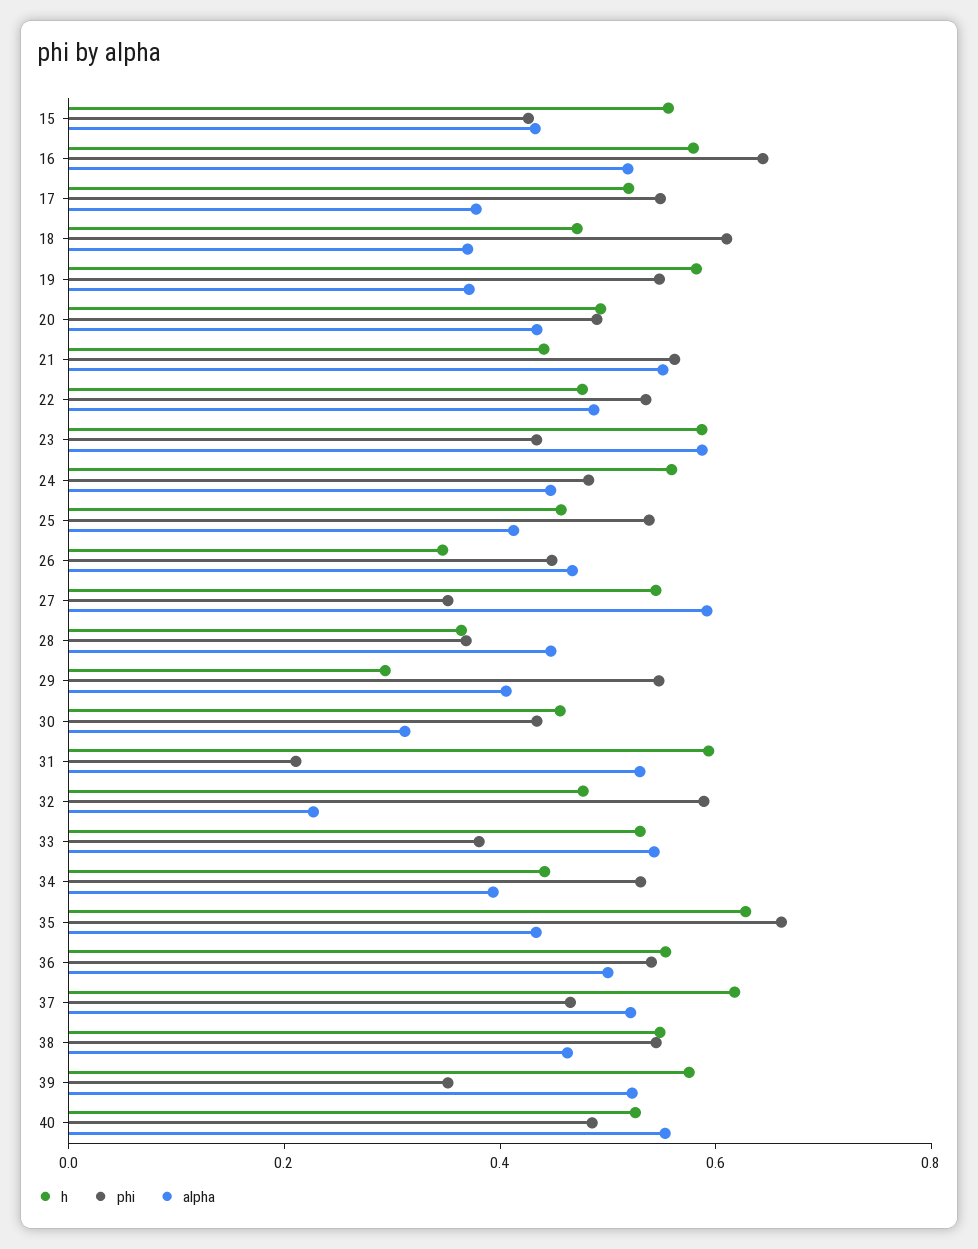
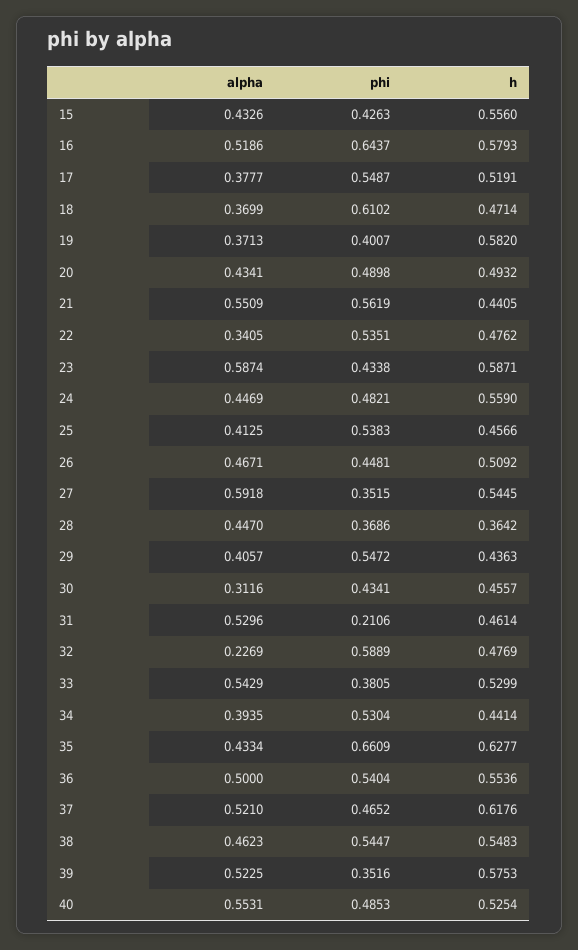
  {
    "h": {
      "15": 0.556,
      "16": 0.5793,
      "17": 0.5191,
      "18": 0.4714,
      "19": 0.582,
      "20": 0.4932,
      "21": 0.4405,
      "22": 0.4762,
      "23": 0.5871,
      "24": 0.559,
      "25": 0.4566,
-     "26": 0.35,
+     "26": 0.5092,
      "27": 0.5445,
      "28": 0.3642,
-     "29": 0.3,
+     "29": 0.4363,
      "30": 0.4557,
-     "31": 0.6,
+     "31": 0.4614,
      "32": 0.4769,
      "33": 0.5299,
      "34": 0.4414,
      "35": 0.6277,
      "36": 0.5536,
      "37": 0.6176,
      "38": 0.5483,
      "39": 0.5753,
      "40": 0.5254
    },
    "phi": {
      "15": 0.4263,
      "16": 0.6437,
      "17": 0.5487,
      "18": 0.6102,
-     "19": 0.55,
+     "19": 0.4007,
      "20": 0.4898,
      "21": 0.5619,
      "22": 0.5351,
      "23": 0.4338,
      "24": 0.4821,
      "25": 0.5383,
      "26": 0.4481,
      "27": 0.3515,
      "28": 0.3686,
      "29": 0.5472,
      "30": 0.4341,
      "31": 0.2106,
      "32": 0.5889,
      "33": 0.3805,
      "34": 0.5304,
      "35": 0.6609,
      "36": 0.5404,
      "37": 0.4652,
      "38": 0.5447,
      "39": 0.3516,
      "40": 0.4853
    },
    "alpha": {
      "15": 0.4326,
      "16": 0.5186,
      "17": 0.3777,
      "18": 0.3699,
      "19": 0.3713,
      "20": 0.4341,
      "21": 0.5509,
-     "22": 0.5,
+     "22": 0.3405,
      "23": 0.5874,
      "24": 0.4469,
      "25": 0.4125,
      "26": 0.4671,
      "27": 0.5918,
      "28": 0.447,
      "29": 0.4057,
      "30": 0.3116,
      "31": 0.5296,
      "32": 0.2269,
      "33": 0.5429,
      "34": 0.3935,
      "35": 0.4334,
      "36": 0.5,
      "37": 0.521,
      "38": 0.4623,
      "39": 0.5225,
      "40": 0.5531
    }
  }

